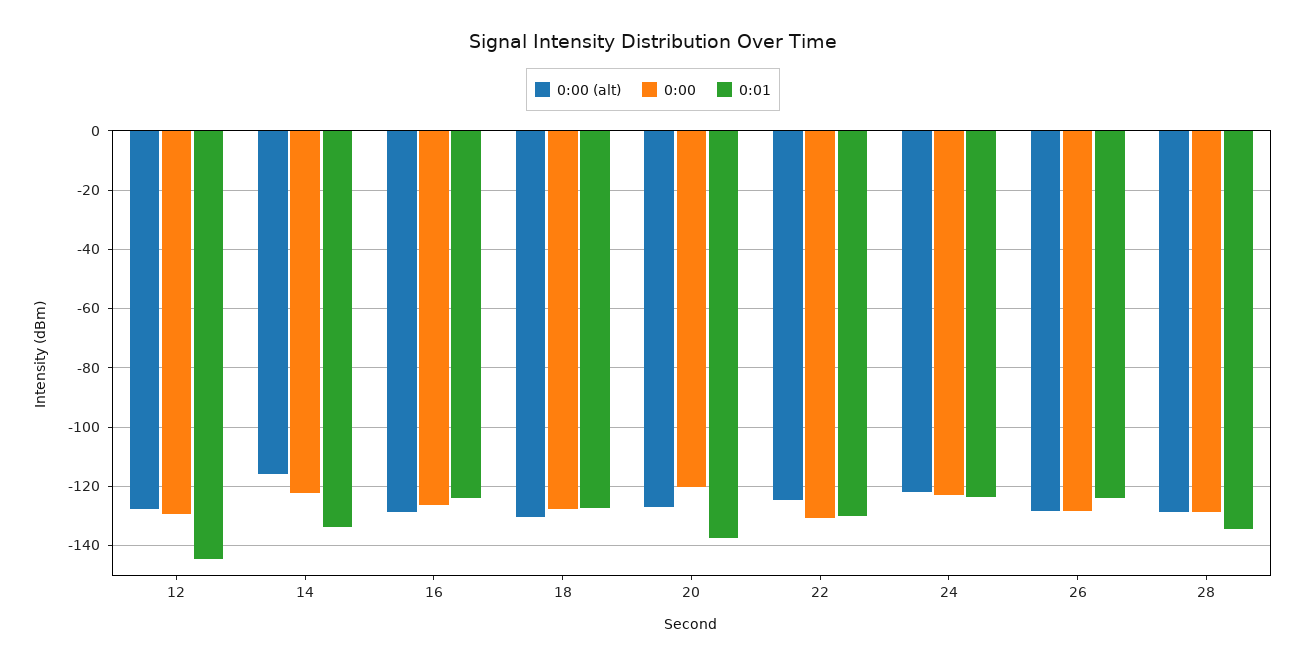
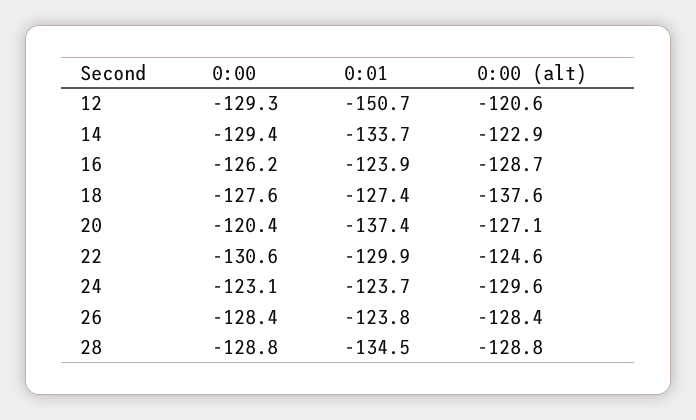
  {
    "0:00 (alt)": {
-     "12": -127.5,
+     "12": -120.6,
-     "14": -115,
+     "14": -122.9,
      "16": -128.7,
-     "18": -130,
+     "18": -137.6,
      "20": -127.1,
      "22": -124.6,
-     "24": -122.5,
+     "24": -129.6,
      "26": -128.4,
      "28": -128.8
    },
    "0:00": {
      "12": -129.3,
-     "14": -122.5,
+     "14": -129.4,
      "16": -126.2,
      "18": -127.6,
      "20": -120.4,
      "22": -130.6,
      "24": -123.1,
      "26": -128.4,
      "28": -128.8
    },
    "0:01": {
-     "12": -145,
+     "12": -150.7,
      "14": -133.7,
      "16": -123.9,
      "18": -127.4,
      "20": -137.4,
      "22": -129.9,
      "24": -123.7,
      "26": -123.8,
      "28": -134.5
    }
  }

